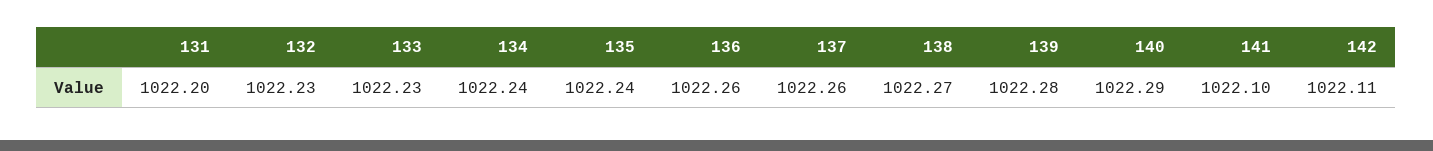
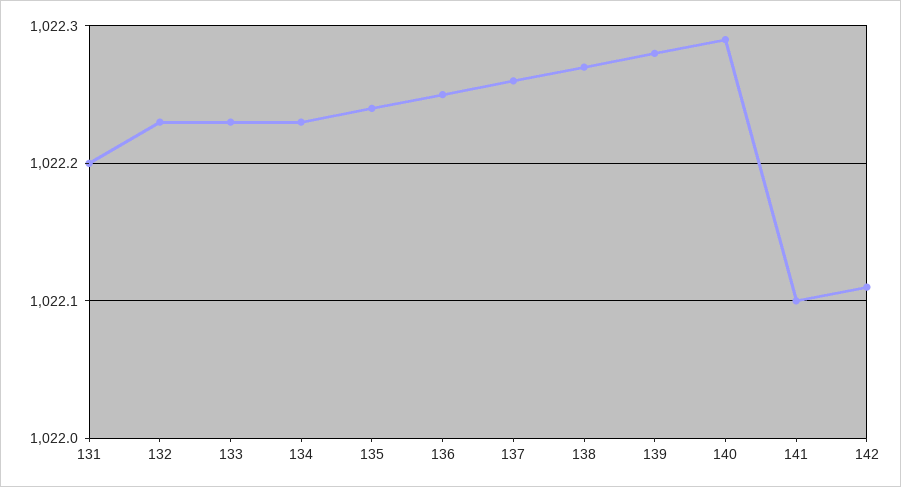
  {
    "131": 1022.2,
    "132": 1022.23,
    "133": 1022.23,
-   "134": 1022.24,
+   "134": 1022.23,
    "135": 1022.24,
-   "136": 1022.26,
+   "136": 1022.25,
    "137": 1022.26,
    "138": 1022.27,
    "139": 1022.28,
    "140": 1022.29,
    "141": 1022.1,
    "142": 1022.11
  }

